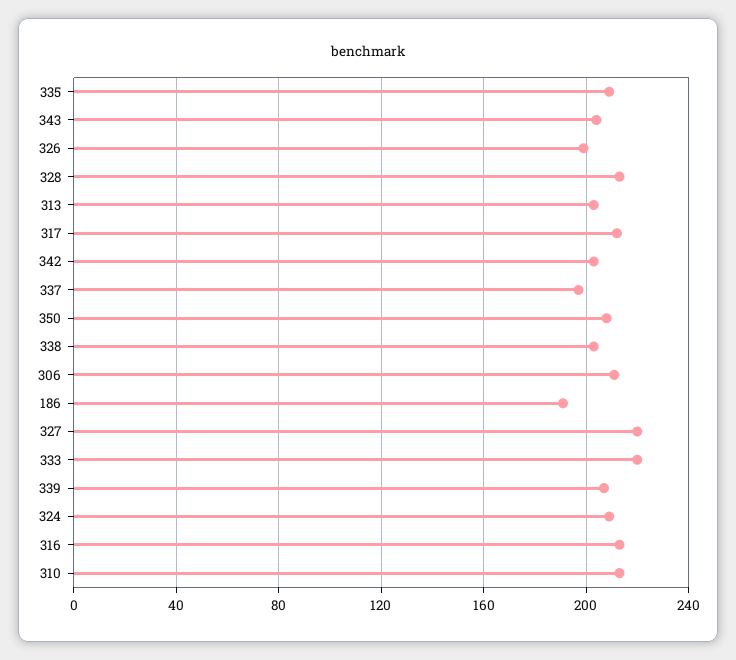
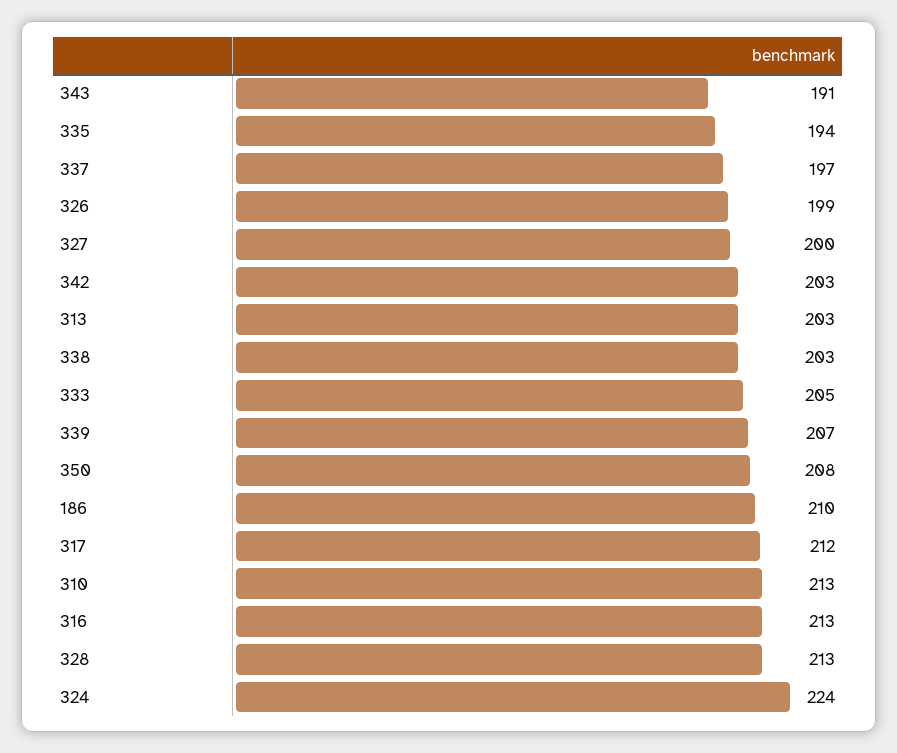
  {
-   "335": 210,
+   "335": 194,
-   "343": 205,
+   "343": 191,
    "326": 199,
    "328": 213,
    "313": 203,
    "317": 212,
    "342": 203,
    "337": 197,
    "350": 208,
    "338": 203,
-   "306": 210,
-   "186": 190,
+   "186": 210,
-   "327": 220,
+   "327": 200,
-   "333": 220,
+   "333": 205,
    "339": 207,
-   "324": 210,
+   "324": 224,
    "316": 213,
    "310": 213
  }

